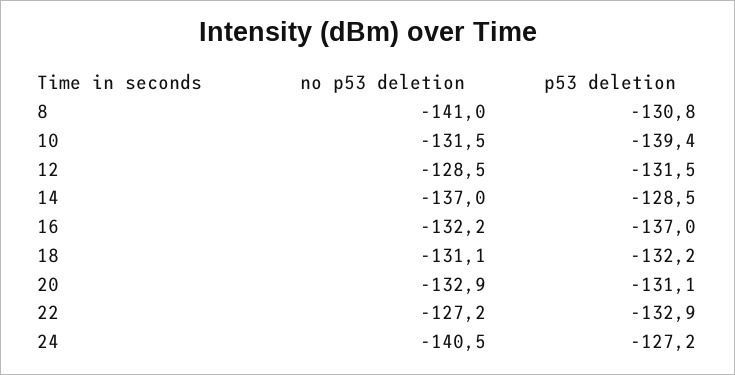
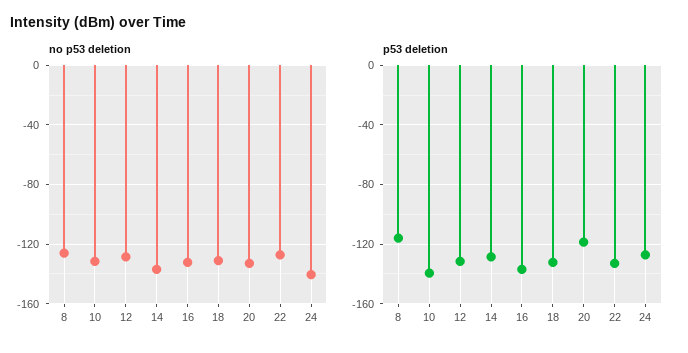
  {
    "no p53 deletion": {
-     "8": -141,
+     "8": -125,
      "10": -131.5,
      "12": -128.5,
      "14": -137,
      "16": -132.2,
      "18": -131.1,
      "20": -132.9,
      "22": -127.2,
      "24": -140.5
    },
    "p53 deletion": {
-     "8": -130.8,
+     "8": -115,
      "10": -139.4,
      "12": -131.5,
      "14": -128.5,
      "16": -137,
      "18": -132.2,
-     "20": -131.1,
+     "20": -120,
      "22": -132.9,
      "24": -127.2
    }
  }

